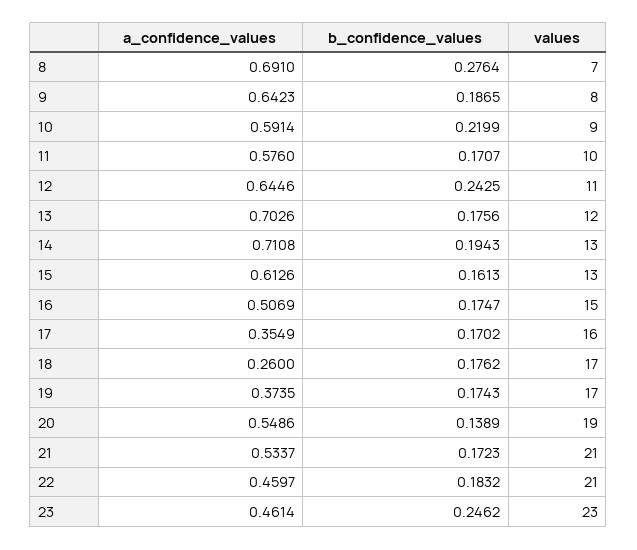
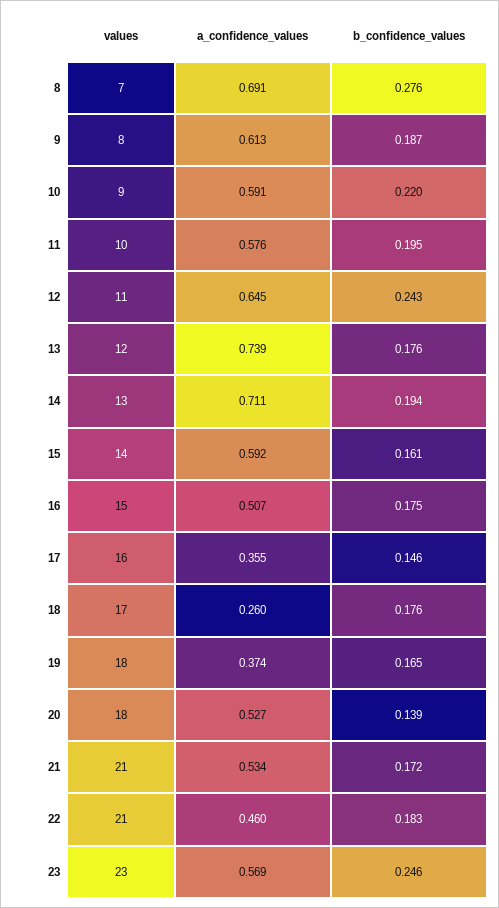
  {
    "a_confidence_values": {
      "8": 0.691,
-     "9": 0.6423,
+     "9": 0.613,
      "10": 0.5914,
      "11": 0.576,
      "12": 0.6446,
-     "13": 0.7026,
+     "13": 0.739,
      "14": 0.7108,
-     "15": 0.6126,
+     "15": 0.592,
      "16": 0.5069,
      "17": 0.3549,
      "18": 0.26,
      "19": 0.3735,
-     "20": 0.5486,
+     "20": 0.527,
      "21": 0.5337,
      "22": 0.4597,
-     "23": 0.4614
+     "23": 0.569
    },
    "b_confidence_values": {
      "8": 0.2764,
      "9": 0.1865,
      "10": 0.2199,
-     "11": 0.1707,
+     "11": 0.195,
      "12": 0.2425,
      "13": 0.1756,
      "14": 0.1943,
      "15": 0.1613,
      "16": 0.1747,
-     "17": 0.1702,
+     "17": 0.146,
      "18": 0.1762,
-     "19": 0.1743,
+     "19": 0.165,
      "20": 0.1389,
      "21": 0.1723,
      "22": 0.1832,
      "23": 0.2462
    },
    "values": {
      "8": 7,
      "9": 8,
      "10": 9,
      "11": 10,
      "12": 11,
      "13": 12,
      "14": 13,
-     "15": 13,
+     "15": 14,
      "16": 15,
      "17": 16,
      "18": 17,
-     "19": 17,
+     "19": 18,
-     "20": 19,
+     "20": 18,
      "21": 21,
      "22": 21,
      "23": 23
    }
  }

